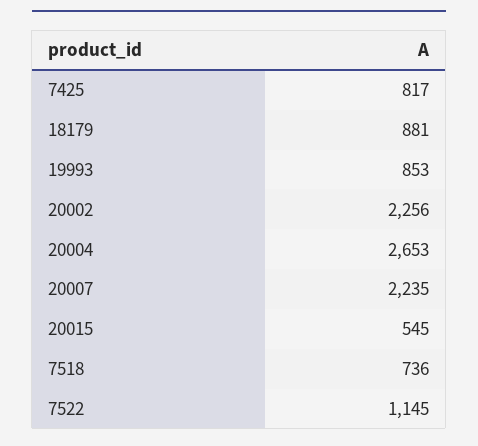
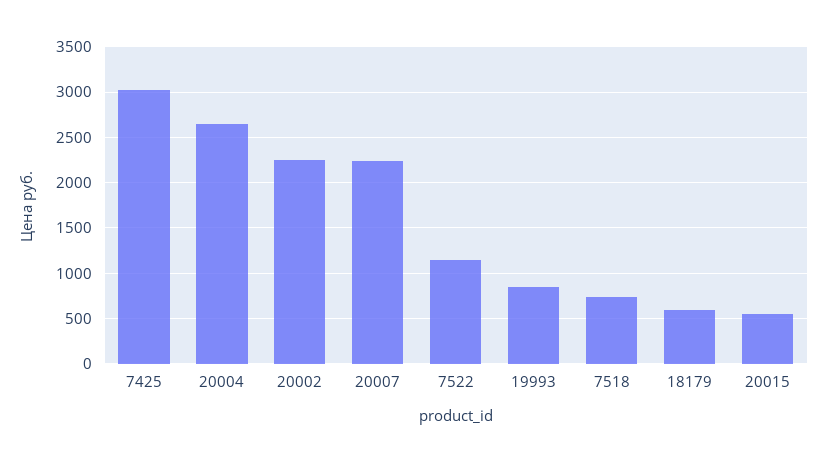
  {
-   "7425": 817,
+   "7425": 3000,
-   "18179": 881,
+   "18179": 600,
    "19993": 853,
    "20002": 2256,
    "20004": 2653,
    "20007": 2235,
    "20015": 545,
    "7518": 736,
    "7522": 1145
  }

